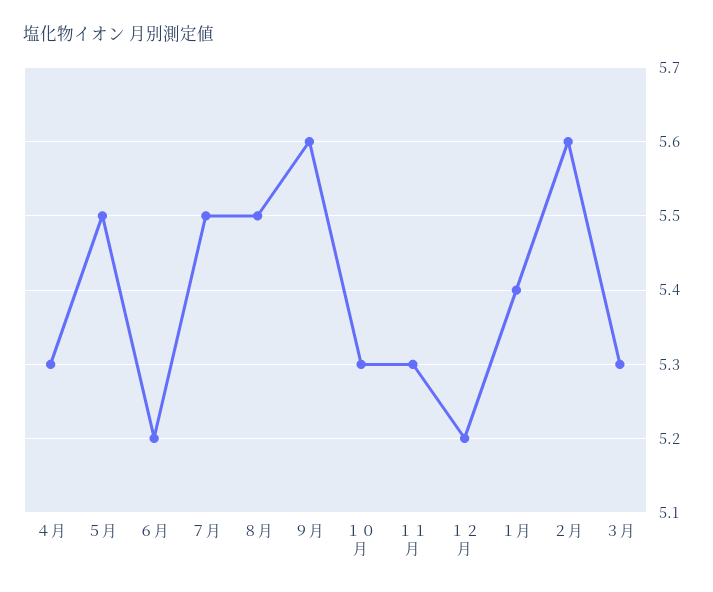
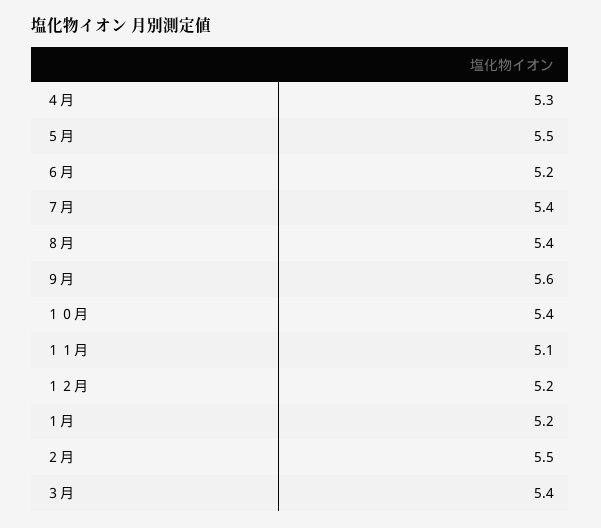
  {
    "４月": 5.3,
    "５月": 5.5,
    "６月": 5.2,
-   "７月": 5.5,
+   "７月": 5.4,
-   "８月": 5.5,
+   "８月": 5.4,
    "９月": 5.6,
-   "１０月": 5.3,
+   "１０月": 5.4,
-   "１１月": 5.3,
+   "１１月": 5.1,
    "１２月": 5.2,
-   "１月": 5.4,
+   "１月": 5.2,
-   "２月": 5.6,
+   "２月": 5.5,
-   "３月": 5.3
+   "３月": 5.4
  }

